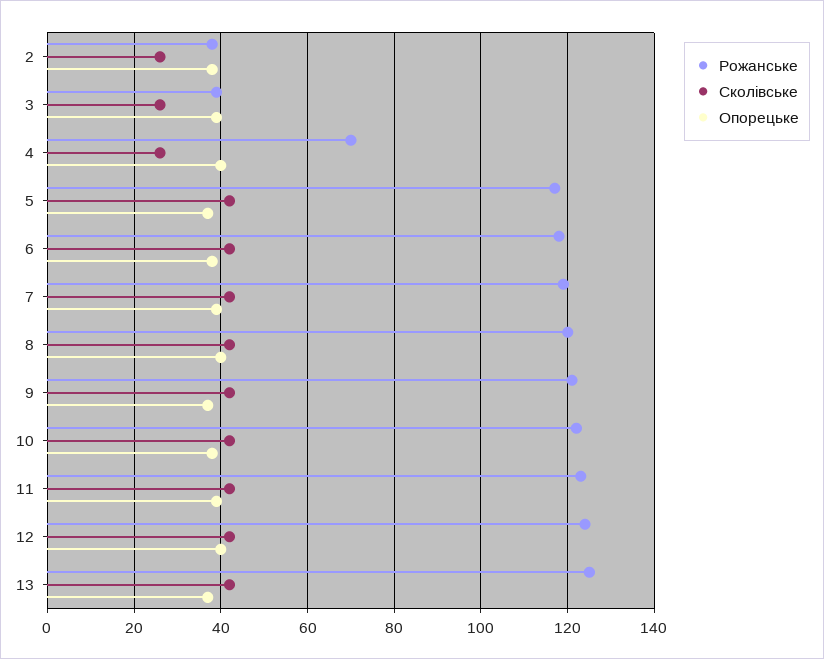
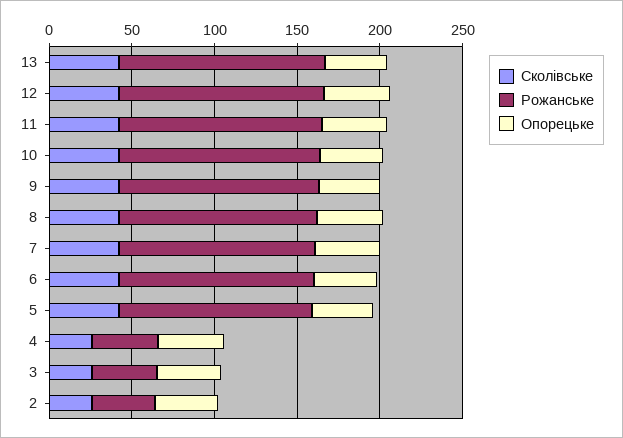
  {
    "Рожанське": {
      "2": 40,
      "3": 40,
-     "4": 70,
+     "4": 40,
      "5": 115,
      "6": 120,
      "7": 120,
      "8": 120,
      "9": 120,
      "10": 120,
      "11": 125,
      "12": 125,
      "13": 125
    },
    "Сколівське": {
      "2": 25,
      "3": 25,
      "4": 25,
      "5": 40,
      "6": 40,
      "7": 40,
      "8": 40,
      "9": 40,
      "10": 40,
      "11": 40,
      "12": 40,
      "13": 40
    },
    "Опорецьке": {
      "2": 40,
      "3": 40,
      "4": 40,
      "5": 35,
      "6": 40,
      "7": 40,
      "8": 40,
      "9": 35,
      "10": 40,
      "11": 40,
      "12": 40,
      "13": 35
    }
  }

